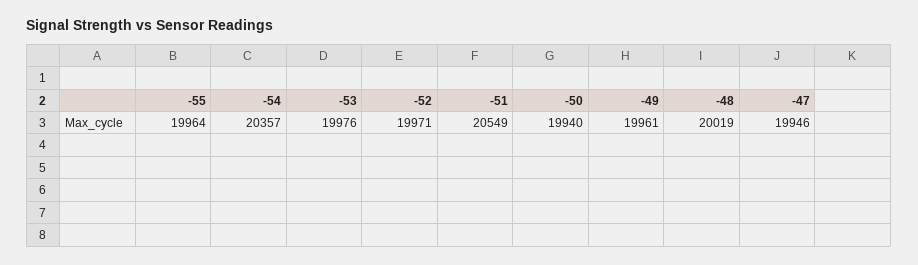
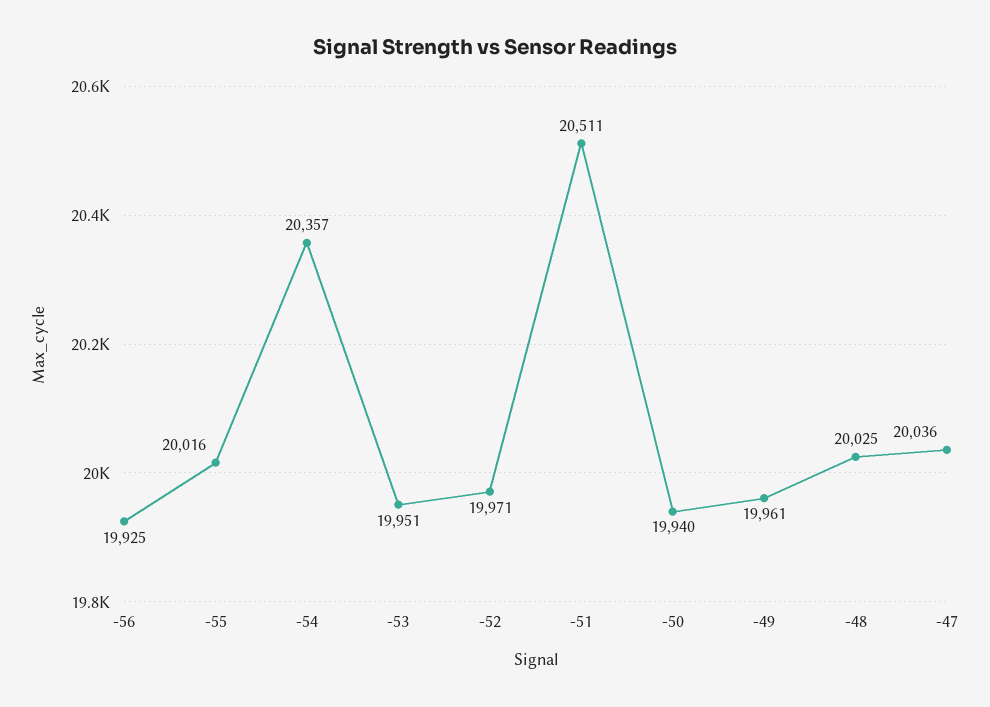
  {
-   "-55": 19964,
+   "-55": 20016,
    "-54": 20357,
-   "-53": 19976,
+   "-53": 19951,
    "-52": 19971,
-   "-51": 20549,
+   "-51": 20511,
    "-50": 19940,
    "-49": 19961,
-   "-48": 20019,
+   "-48": 20025,
-   "-47": 19946
+   "-47": 20036,
+   "-56": 19925
  }

